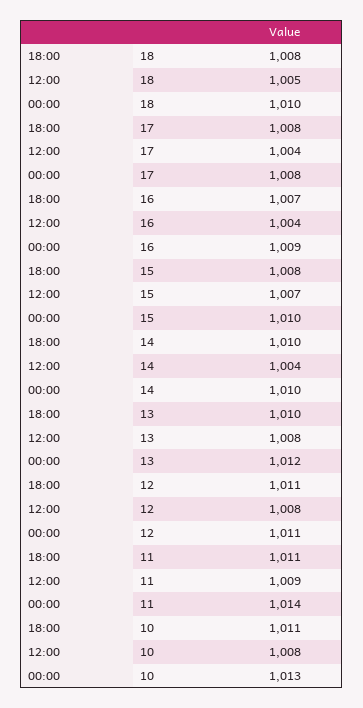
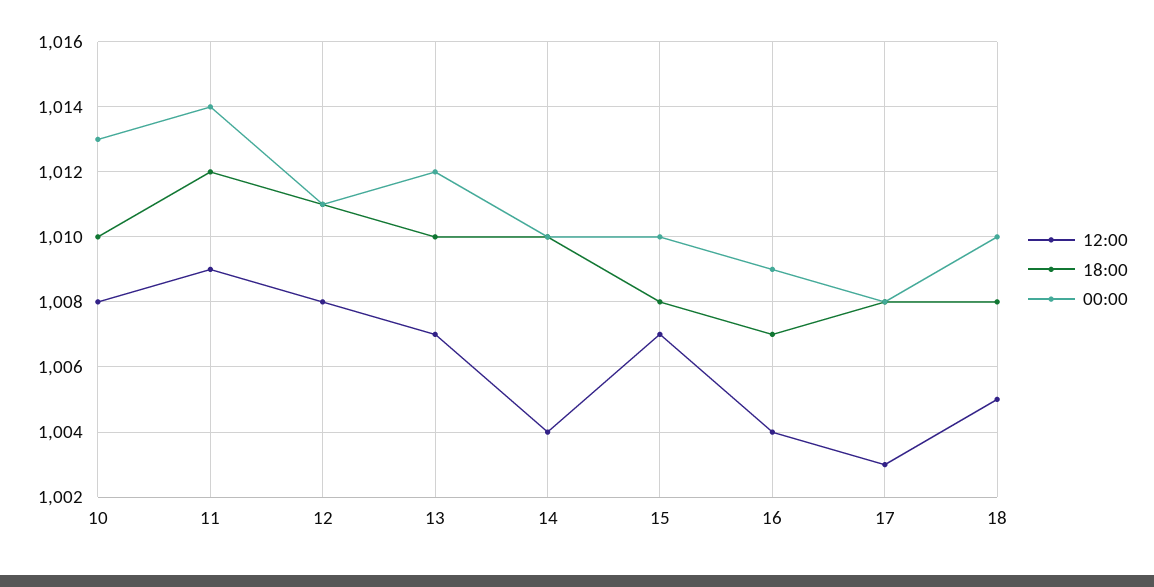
  {
    "18:00": {
      "18": 1008,
      "17": 1008,
      "16": 1007,
      "15": 1008,
      "14": 1010,
      "13": 1010,
      "12": 1011,
-     "11": 1011,
+     "11": 1012,
-     "10": 1011
+     "10": 1010
    },
    "12:00": {
      "18": 1005,
-     "17": 1004,
+     "17": 1003,
      "16": 1004,
      "15": 1007,
      "14": 1004,
-     "13": 1008,
+     "13": 1007,
      "12": 1008,
      "11": 1009,
      "10": 1008
    },
    "00:00": {
      "18": 1010,
      "17": 1008,
      "16": 1009,
      "15": 1010,
      "14": 1010,
      "13": 1012,
      "12": 1011,
      "11": 1014,
      "10": 1013
    }
  }

